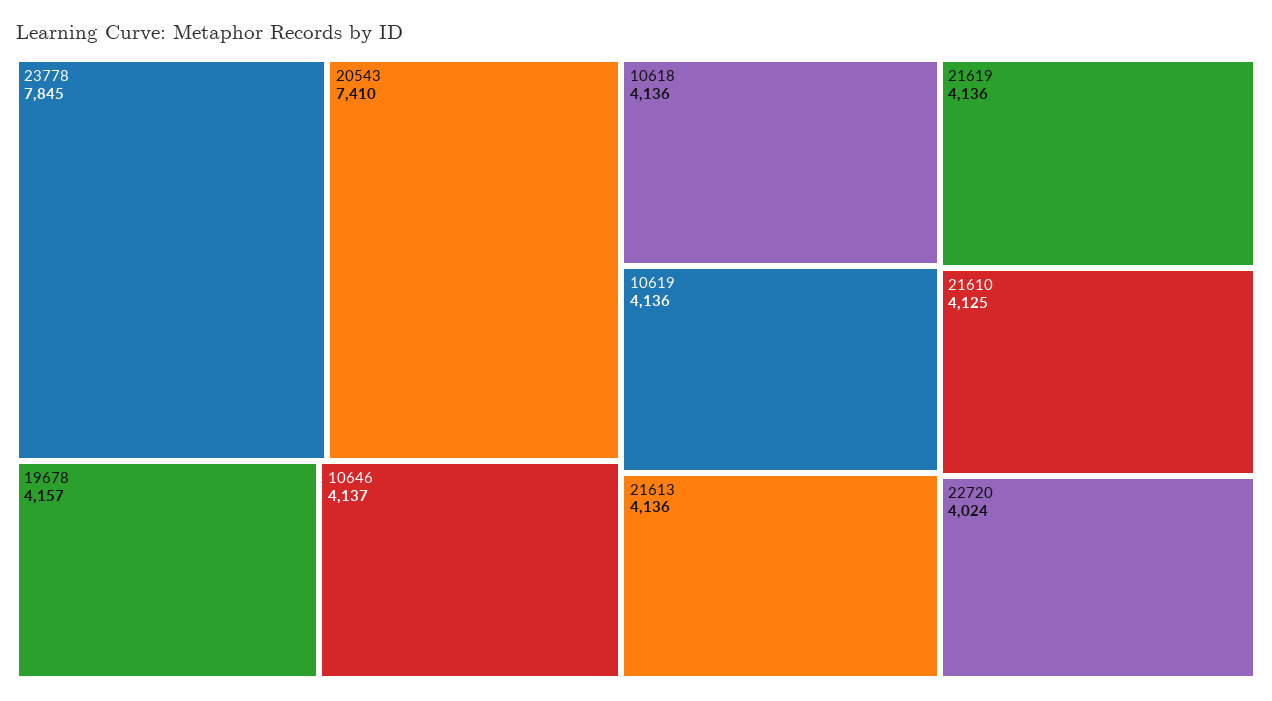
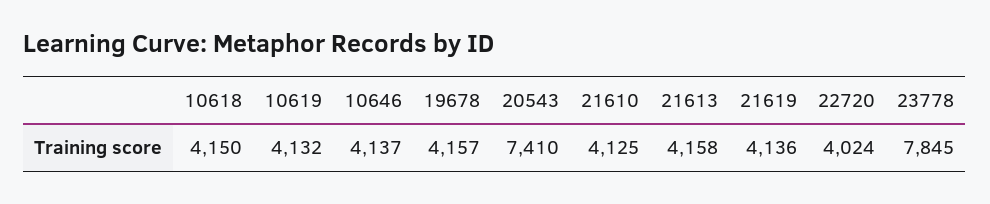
  {
    "23778": 7845,
    "20543": 7410,
    "19678": 4157,
    "10646": 4137,
-   "10618": 4136,
+   "10618": 4150,
-   "10619": 4136,
+   "10619": 4132,
-   "21613": 4136,
+   "21613": 4158,
    "21619": 4136,
    "21610": 4125,
    "22720": 4024
  }

